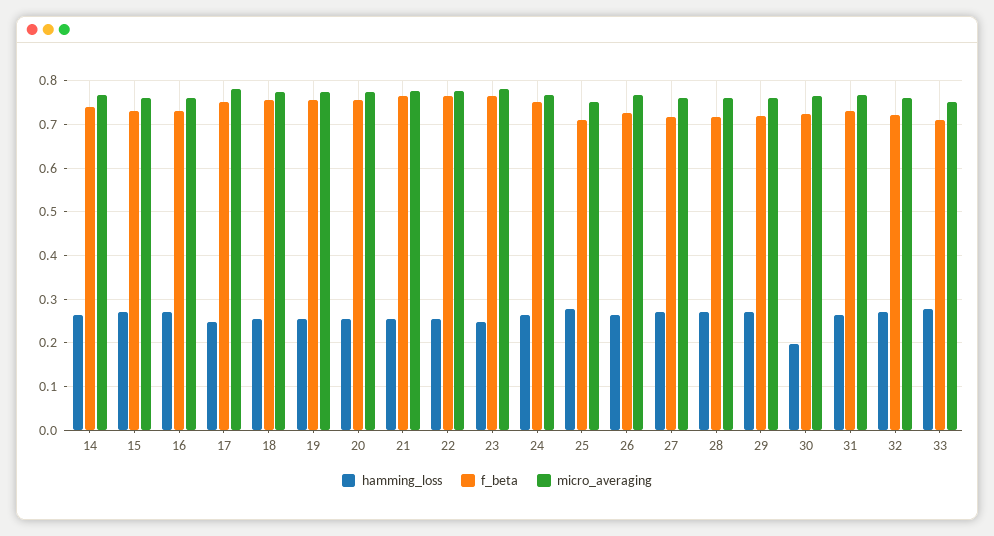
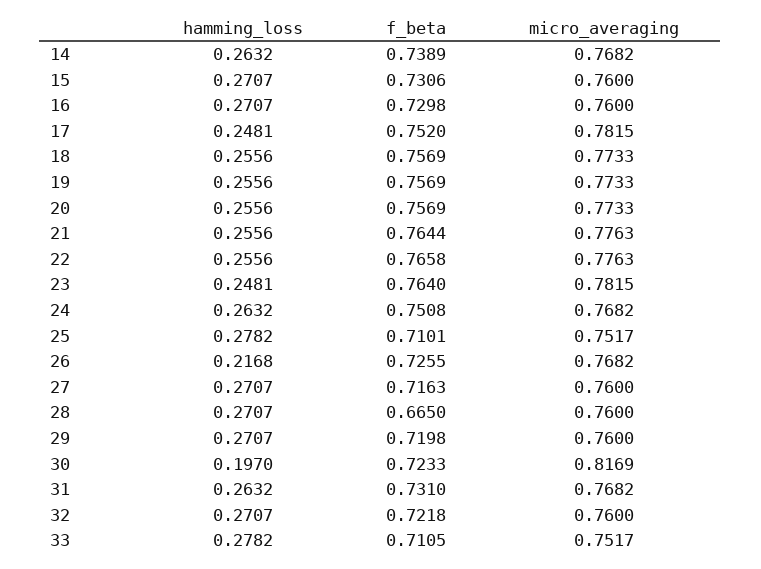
  {
    "hamming_loss": {
      "14": 0.2632,
      "15": 0.2707,
      "16": 0.2707,
      "17": 0.2481,
      "18": 0.2556,
      "19": 0.2556,
      "20": 0.2556,
      "21": 0.2556,
      "22": 0.2556,
      "23": 0.2481,
      "24": 0.2632,
      "25": 0.2782,
-     "26": 0.26,
+     "26": 0.2168,
      "27": 0.2707,
      "28": 0.2707,
      "29": 0.2707,
      "30": 0.197,
      "31": 0.2632,
      "32": 0.2707,
      "33": 0.2782
    },
    "f_beta": {
      "14": 0.7389,
      "15": 0.7306,
      "16": 0.7298,
      "17": 0.752,
      "18": 0.7569,
      "19": 0.7569,
      "20": 0.7569,
      "21": 0.7644,
      "22": 0.7658,
      "23": 0.764,
      "24": 0.7508,
      "25": 0.7101,
      "26": 0.7255,
      "27": 0.7163,
-     "28": 0.72,
+     "28": 0.665,
      "29": 0.7198,
      "30": 0.7233,
      "31": 0.731,
      "32": 0.7218,
      "33": 0.7105
    },
    "micro_averaging": {
      "14": 0.7682,
      "15": 0.76,
      "16": 0.76,
      "17": 0.7815,
      "18": 0.7733,
      "19": 0.7733,
      "20": 0.7733,
      "21": 0.7763,
      "22": 0.7763,
      "23": 0.7815,
      "24": 0.7682,
      "25": 0.7517,
      "26": 0.7682,
      "27": 0.76,
      "28": 0.76,
      "29": 0.76,
-     "30": 0.76,
+     "30": 0.8169,
      "31": 0.7682,
      "32": 0.76,
      "33": 0.7517
    }
  }

